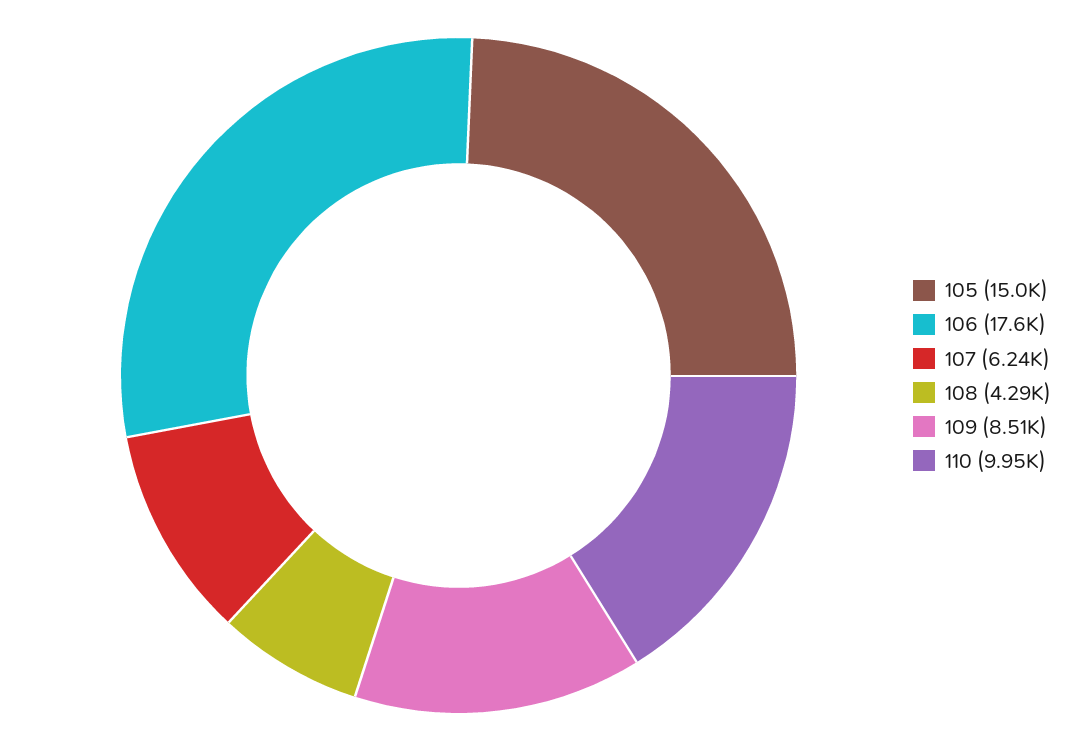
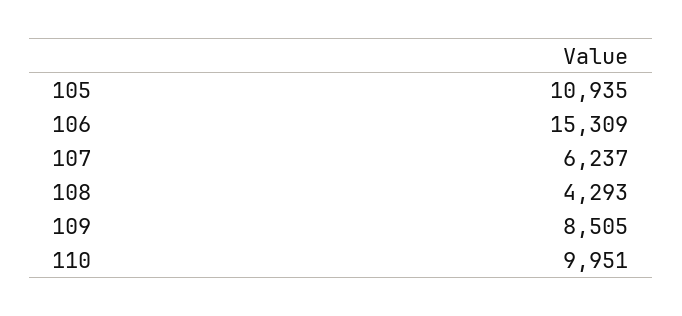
  {
-   "105": 15000,
+   "105": 10935,
-   "106": 17600,
+   "106": 15309,
    "107": 6237,
    "108": 4293,
    "109": 8505,
    "110": 9951
  }

